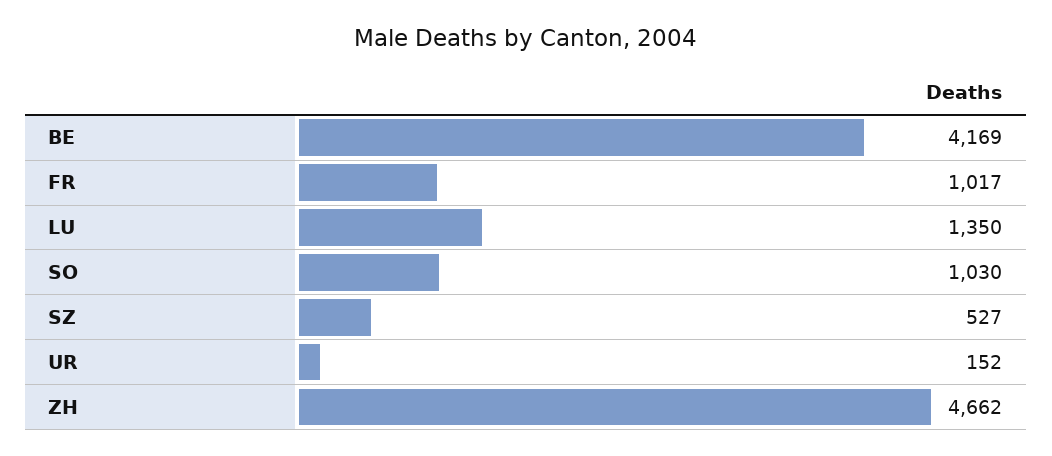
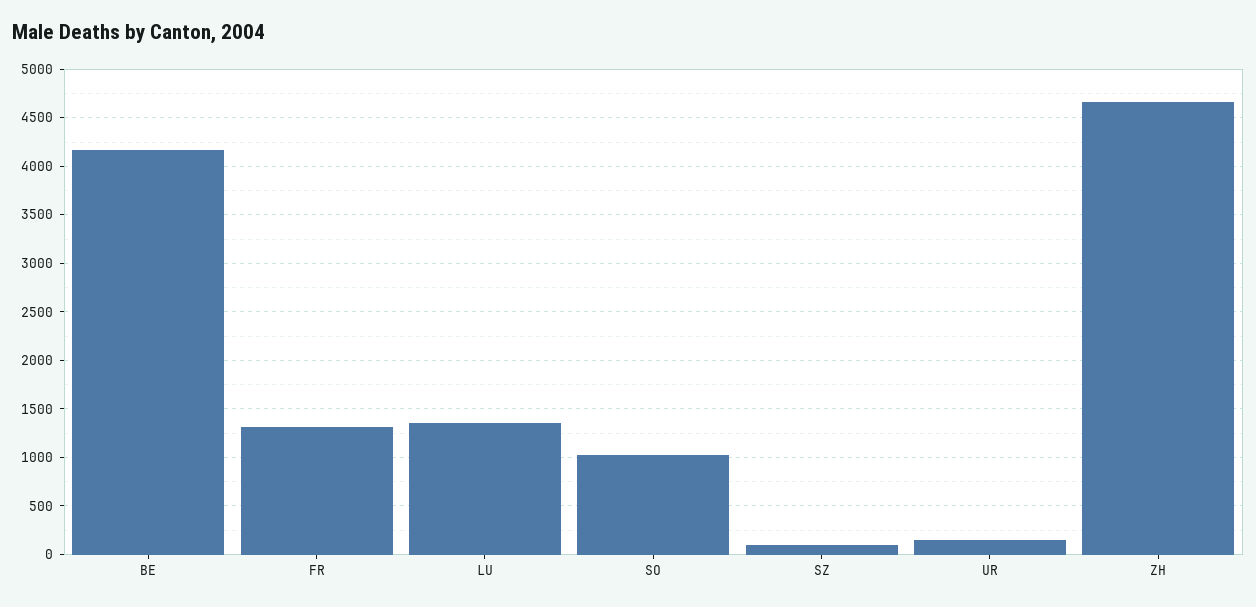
  {
    "BE": 4169,
-   "FR": 1017,
+   "FR": 1300,
    "LU": 1350,
    "SO": 1030,
-   "SZ": 527,
+   "SZ": 100,
    "UR": 152,
    "ZH": 4662
  }

